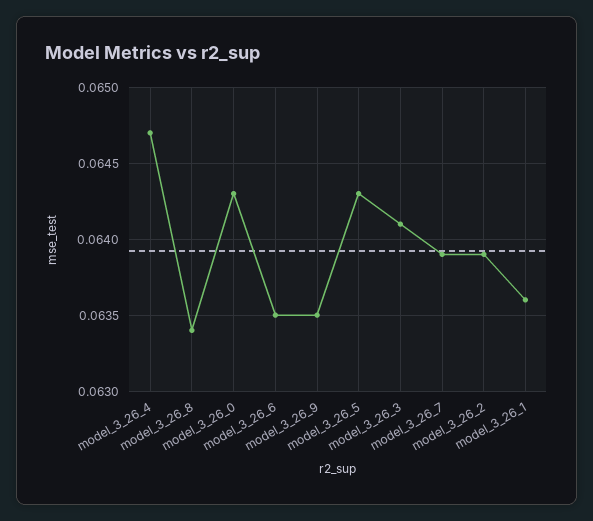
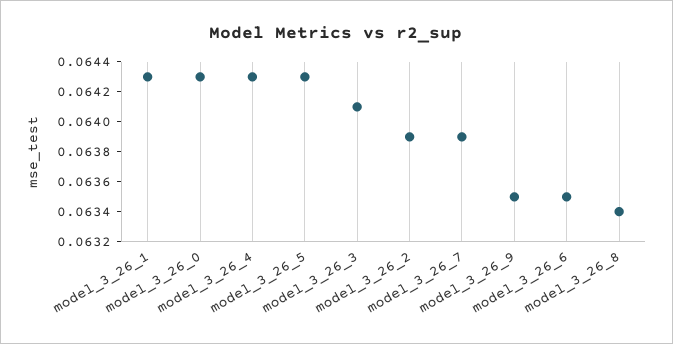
  {
-   "model_3_26_4": 0.0647,
+   "model_3_26_4": 0.0643,
    "model_3_26_8": 0.0634,
    "model_3_26_0": 0.0643,
    "model_3_26_6": 0.0635,
    "model_3_26_9": 0.0635,
    "model_3_26_5": 0.0643,
    "model_3_26_3": 0.0641,
    "model_3_26_7": 0.0639,
    "model_3_26_2": 0.0639,
-   "model_3_26_1": 0.0636
+   "model_3_26_1": 0.0643
  }

